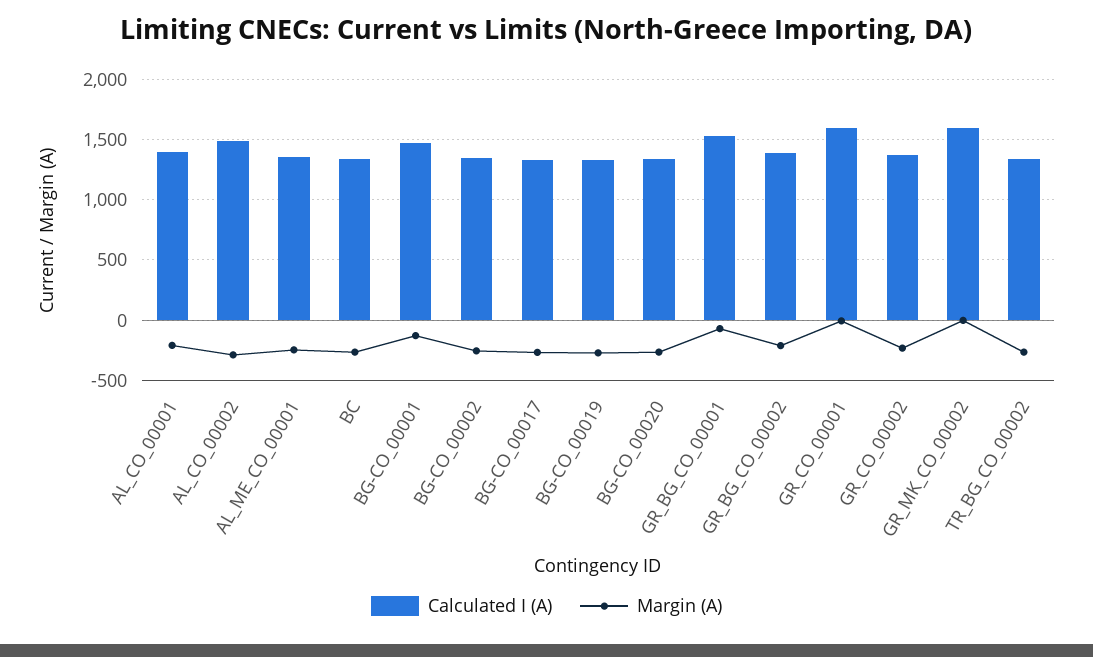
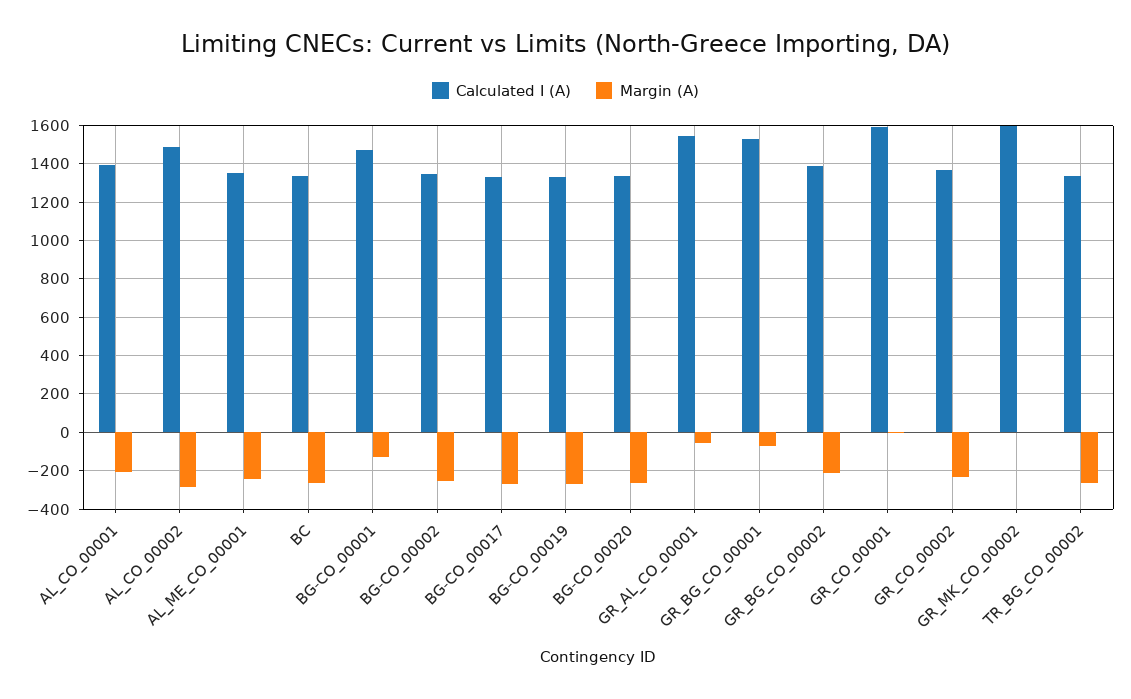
  {
    "Calculated I (A)": {
      "AL_CO_00001": 1400,
      "AL_CO_00002": 1500,
      "AL_ME_CO_00001": 1350,
      "BC": 1350,
      "BG-CO_00001": 1450,
      "BG-CO_00002": 1350,
      "BG-CO_00017": 1350,
      "BG-CO_00019": 1350,
      "BG-CO_00020": 1350,
      "GR_BG_CO_00001": 1550,
      "GR_BG_CO_00002": 1400,
      "GR_CO_00001": 1600,
      "GR_CO_00002": 1350,
      "GR_MK_CO_00002": 1600,
-     "TR_BG_CO_00002": 1350
+     "TR_BG_CO_00002": 1350,
+     "GR_AL_CO_00001": 1550
    },
    "Margin (A)": {
      "AL_CO_00001": -200,
      "AL_CO_00002": -300,
      "AL_ME_CO_00001": -250,
      "BC": -250,
      "BG-CO_00001": -150,
      "BG-CO_00002": -250,
      "BG-CO_00017": -250,
      "BG-CO_00019": -250,
      "BG-CO_00020": -250,
      "GR_BG_CO_00001": -50,
      "GR_BG_CO_00002": -200,
      "GR_CO_00001": 0,
      "GR_CO_00002": -250,
      "GR_MK_CO_00002": 0,
-     "TR_BG_CO_00002": -250
+     "TR_BG_CO_00002": -250,
+     "GR_AL_CO_00001": -50
    }
  }

